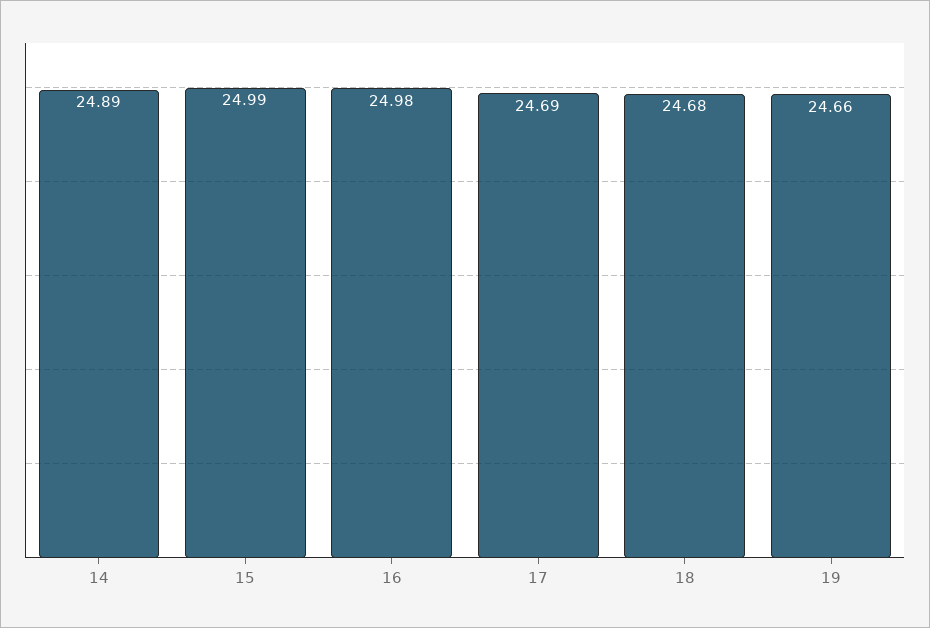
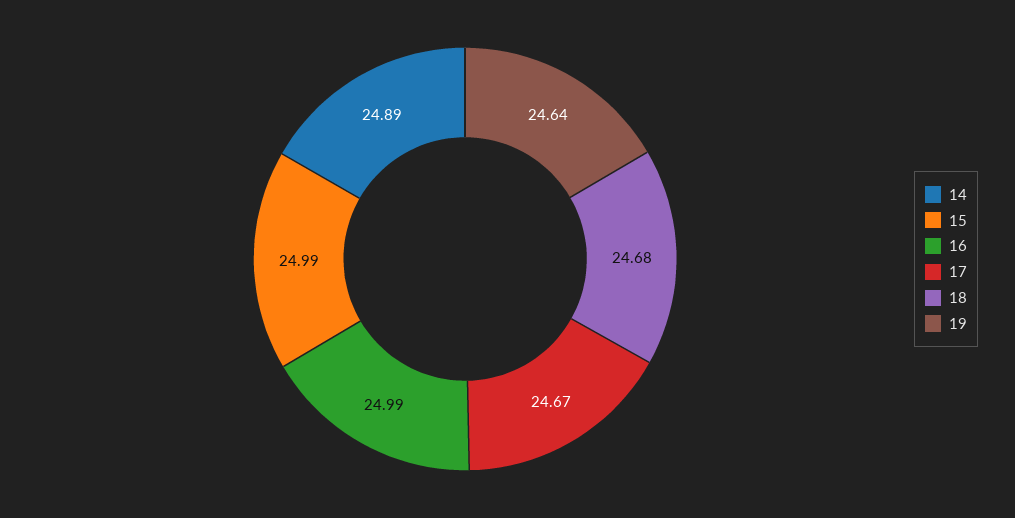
  {
    "14": 24.89,
    "15": 24.99,
-   "16": 24.98,
+   "16": 24.99,
-   "17": 24.69,
+   "17": 24.67,
    "18": 24.68,
-   "19": 24.66
+   "19": 24.64
  }

